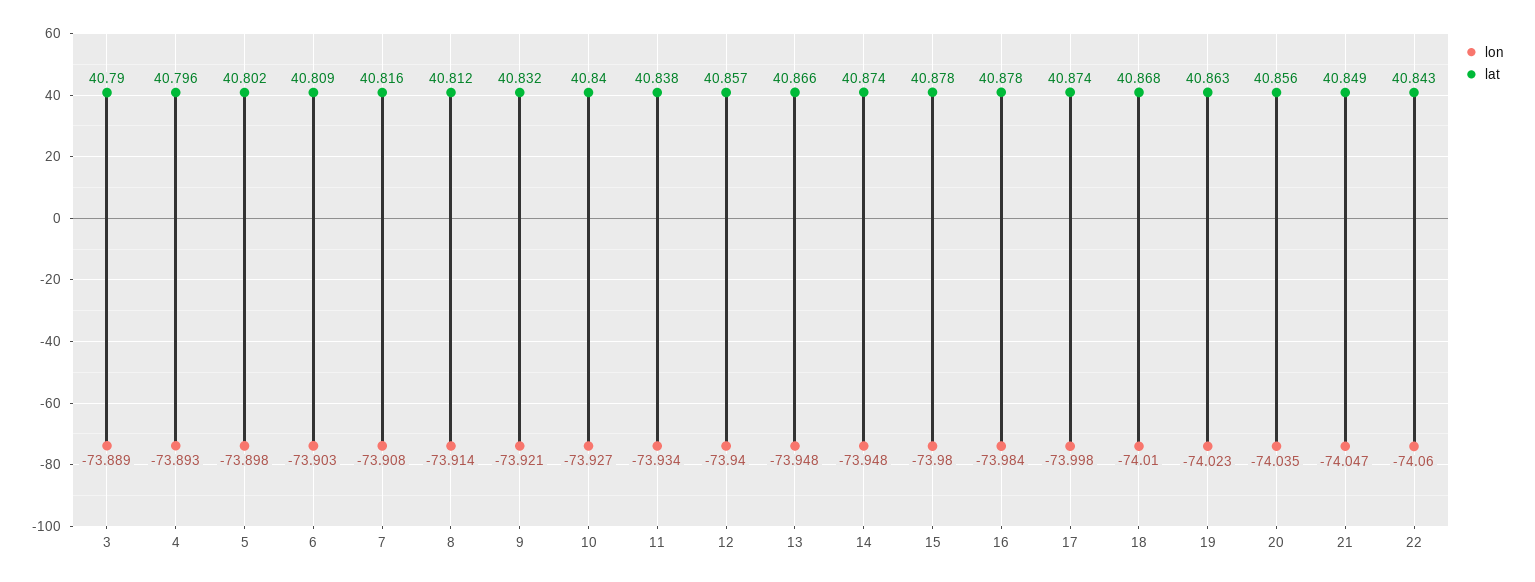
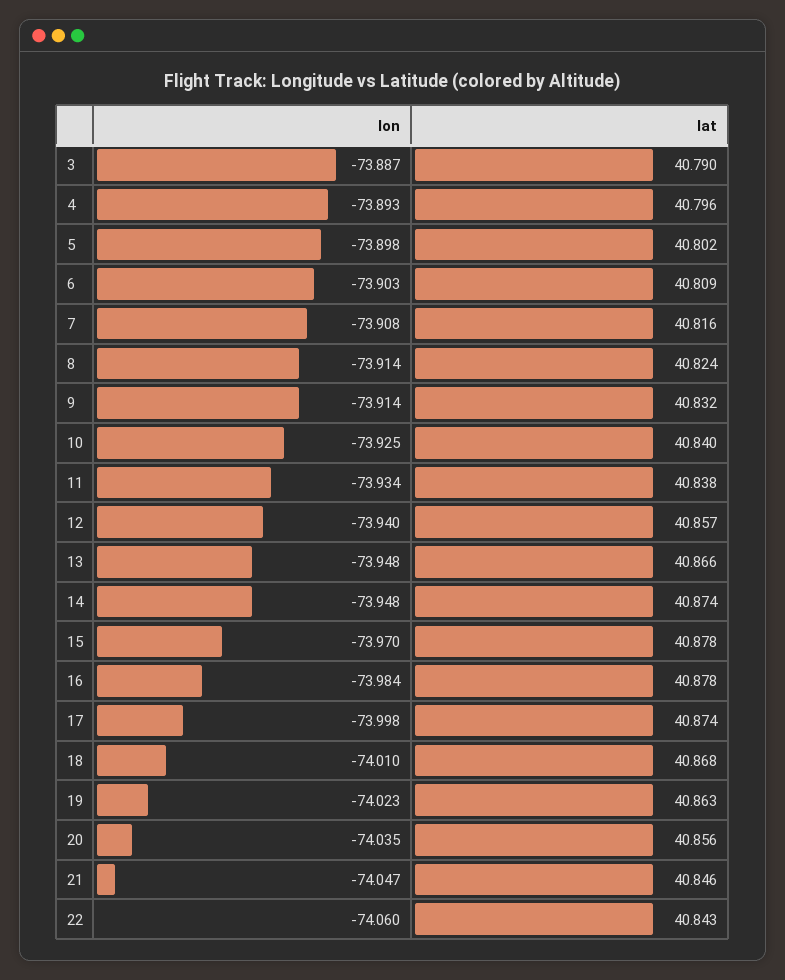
  {
    "lon": {
-     "3": -73.889,
+     "3": -73.887,
      "4": -73.893,
      "5": -73.898,
      "6": -73.903,
      "7": -73.908,
      "8": -73.914,
-     "9": -73.921,
+     "9": -73.914,
-     "10": -73.927,
+     "10": -73.925,
      "11": -73.934,
      "12": -73.94,
      "13": -73.948,
      "14": -73.948,
-     "15": -73.98,
+     "15": -73.97,
      "16": -73.984,
      "17": -73.998,
      "18": -74.01,
      "19": -74.023,
      "20": -74.035,
      "21": -74.047,
      "22": -74.06
    },
    "lat": {
      "3": 40.79,
      "4": 40.796,
      "5": 40.802,
      "6": 40.809,
      "7": 40.816,
-     "8": 40.812,
+     "8": 40.824,
      "9": 40.832,
      "10": 40.84,
      "11": 40.838,
      "12": 40.857,
      "13": 40.866,
      "14": 40.874,
      "15": 40.878,
      "16": 40.878,
      "17": 40.874,
      "18": 40.868,
      "19": 40.863,
      "20": 40.856,
-     "21": 40.849,
+     "21": 40.846,
      "22": 40.843
    }
  }

